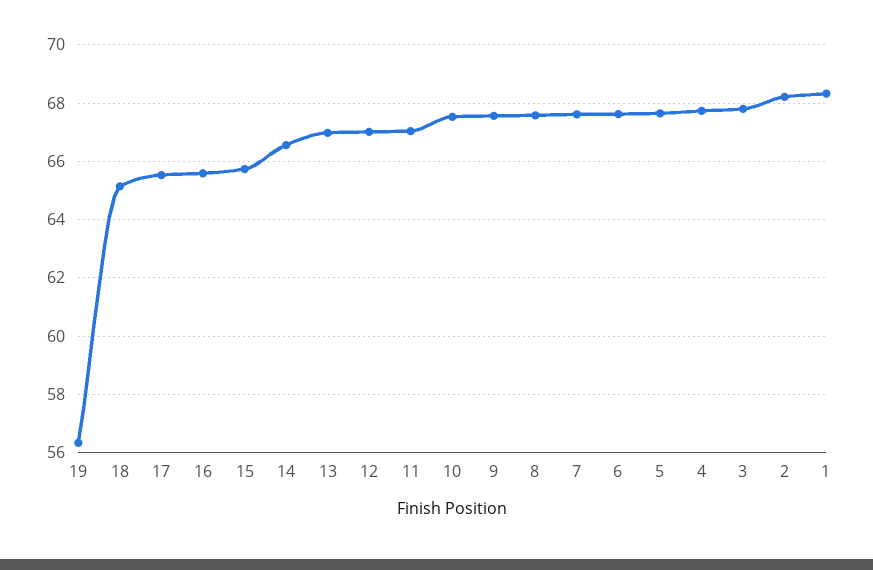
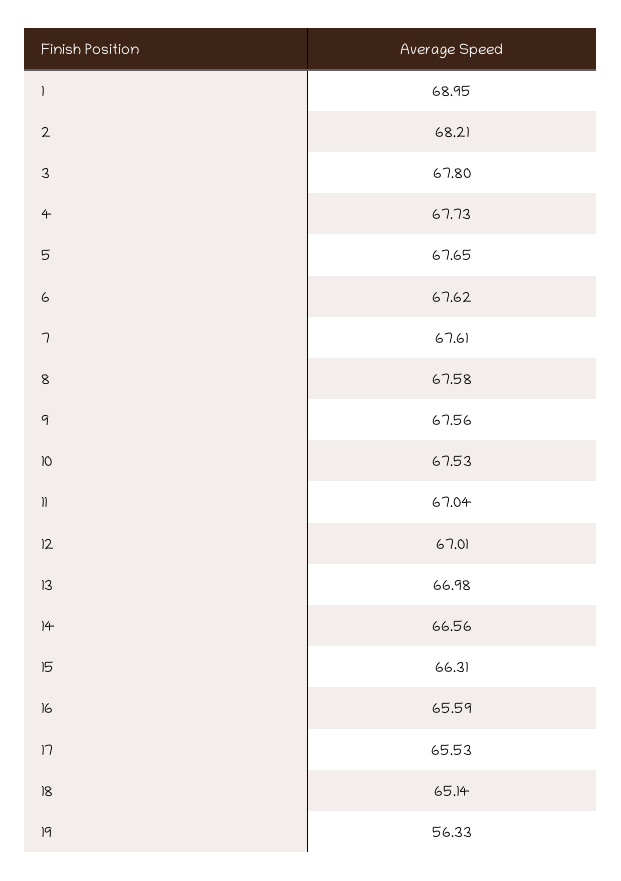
  {
    "19": 56.33,
    "18": 65.14,
    "17": 65.53,
    "16": 65.59,
-   "15": 65.75,
+   "15": 66.31,
    "14": 66.56,
    "13": 66.98,
    "12": 67.01,
    "11": 67.04,
    "10": 67.53,
    "9": 67.56,
    "8": 67.58,
    "7": 67.61,
    "6": 67.62,
    "5": 67.65,
    "4": 67.73,
    "3": 67.8,
    "2": 68.21,
-   "1": 68.25
+   "1": 68.95
  }

